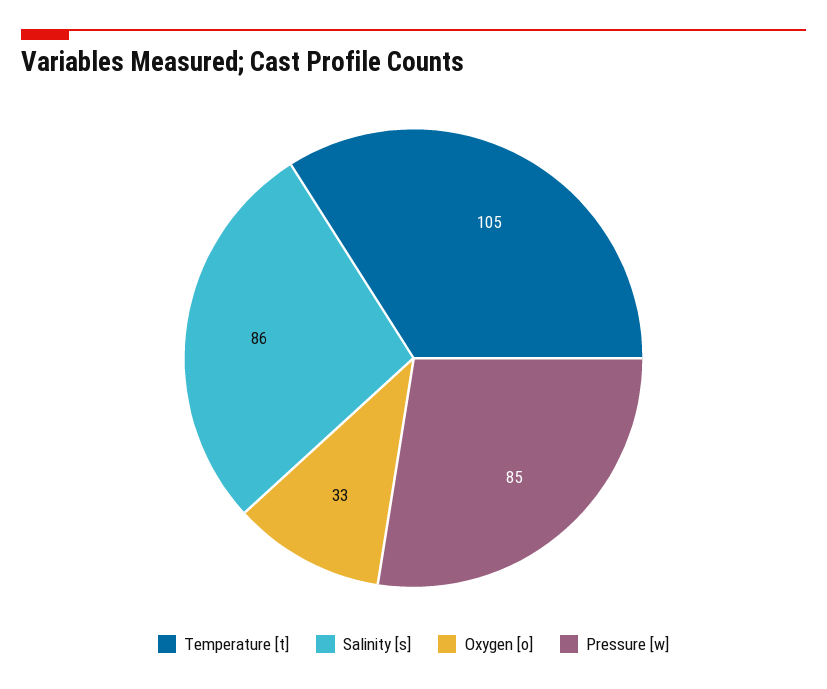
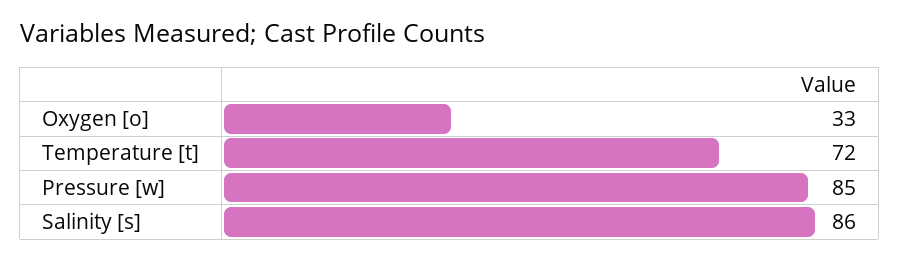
  {
-   "Temperature [t]": 105,
+   "Temperature [t]": 72,
    "Salinity [s]": 86,
    "Oxygen [o]": 33,
    "Pressure [w]": 85
  }

